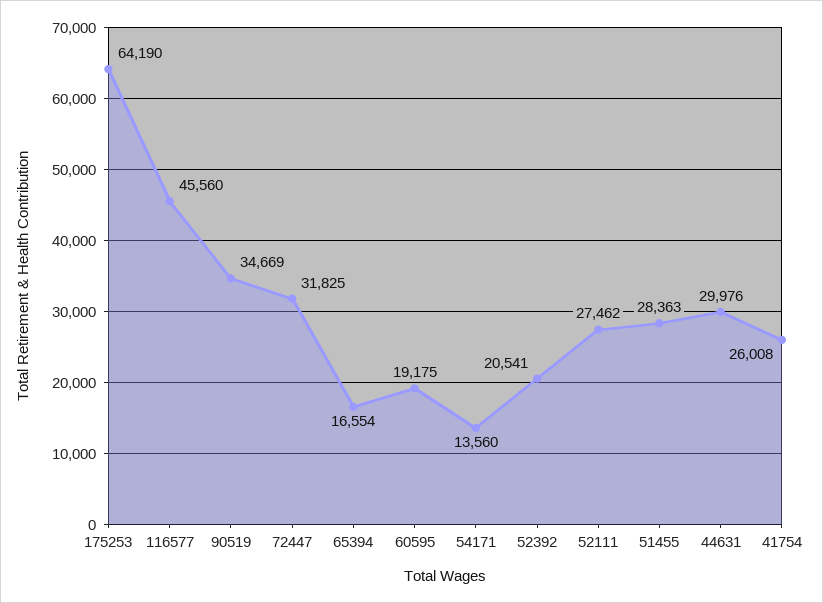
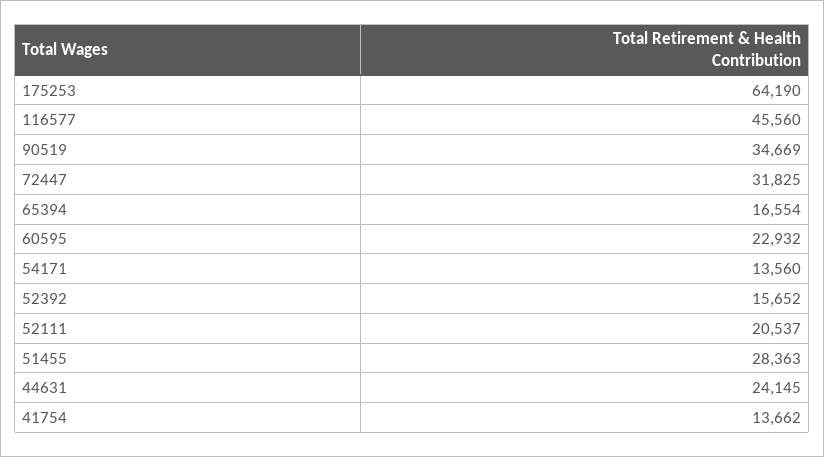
  {
    "175253": 64190,
    "116577": 45560,
    "90519": 34669,
    "72447": 31825,
    "65394": 16554,
-   "60595": 19175,
+   "60595": 22932,
    "54171": 13560,
-   "52392": 20541,
+   "52392": 15652,
-   "52111": 27462,
+   "52111": 20537,
    "51455": 28363,
-   "44631": 29976,
+   "44631": 24145,
-   "41754": 26008
+   "41754": 13662
  }

